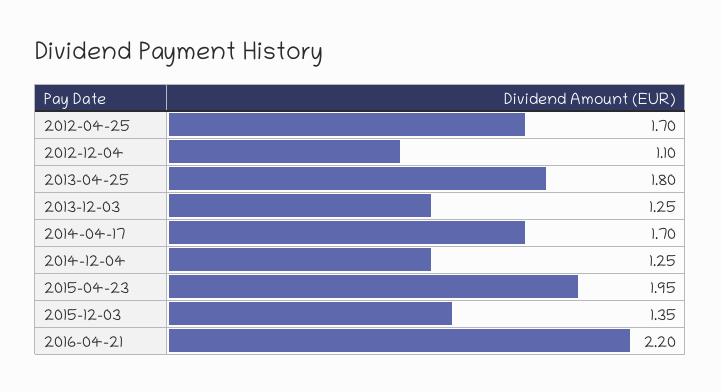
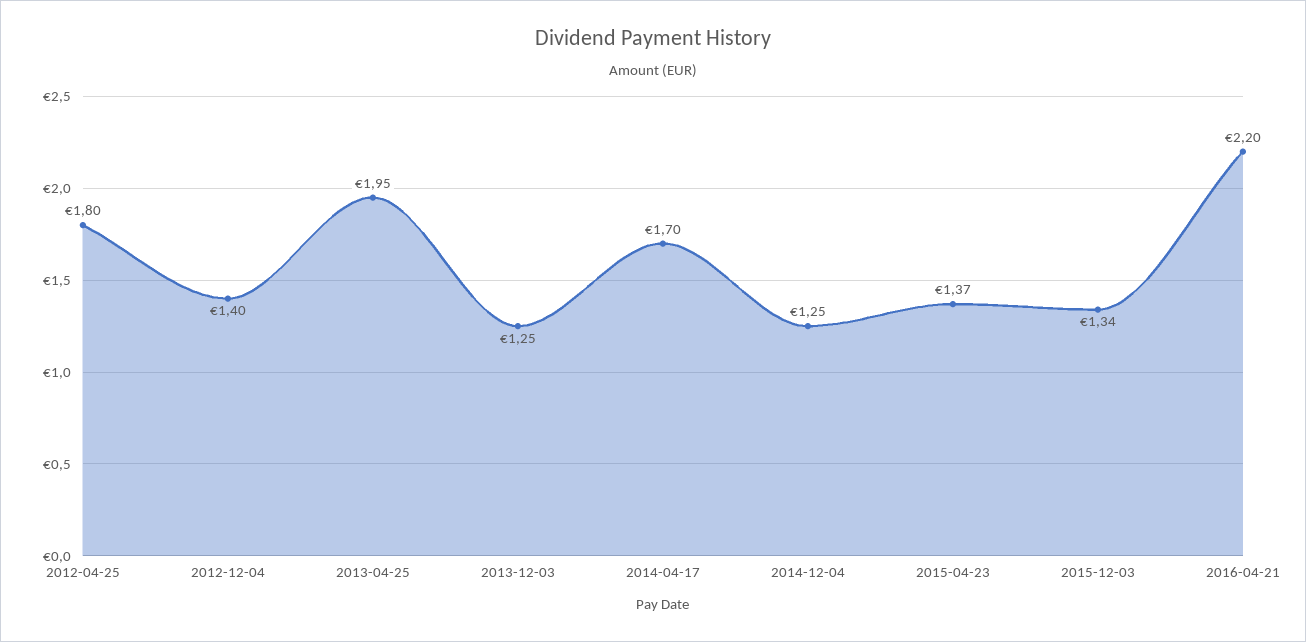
  {
-   "2012-04-25": 1.7,
+   "2012-04-25": 1.8,
-   "2012-12-04": 1.1,
+   "2012-12-04": 1.4,
-   "2013-04-25": 1.8,
+   "2013-04-25": 1.95,
    "2013-12-03": 1.25,
    "2014-04-17": 1.7,
    "2014-12-04": 1.25,
-   "2015-04-23": 1.95,
+   "2015-04-23": 1.37,
-   "2015-12-03": 1.35,
+   "2015-12-03": 1.34,
    "2016-04-21": 2.2
  }

